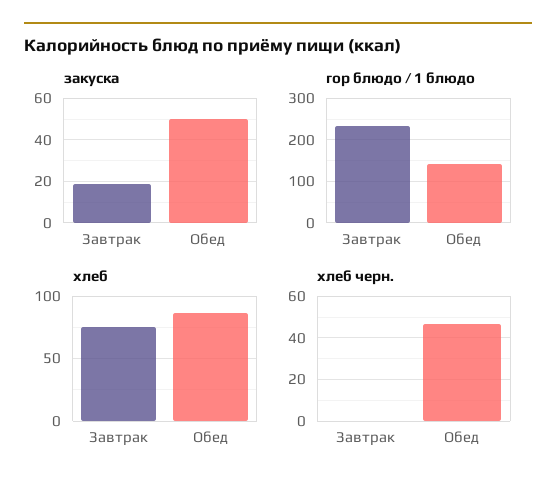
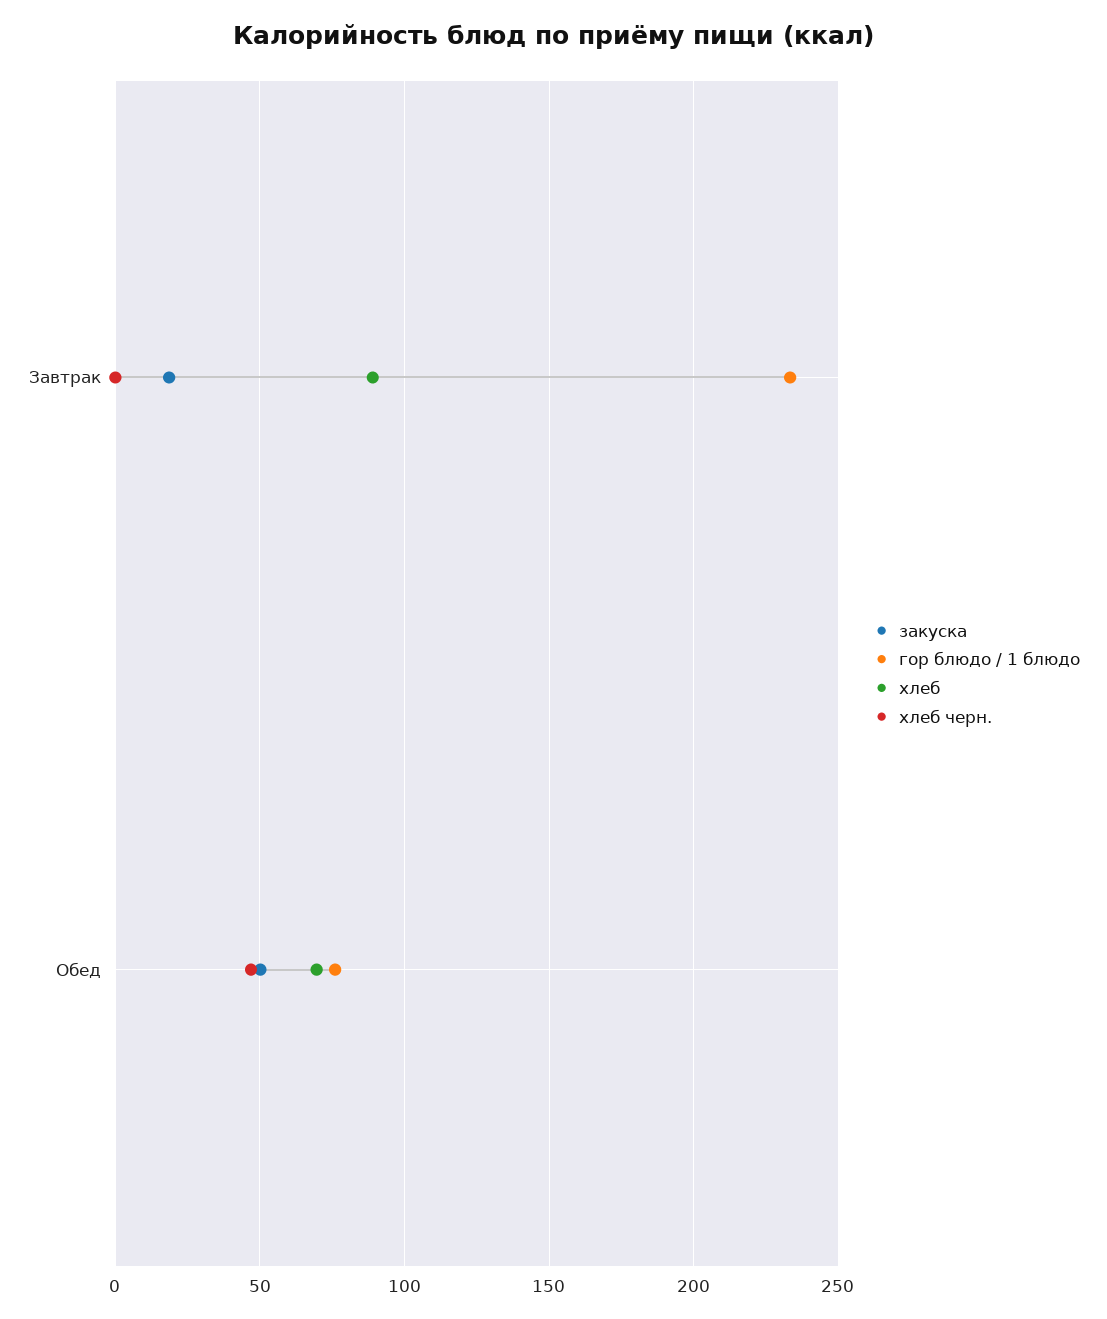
  {
    "закуска": {
      "Завтрак": 20,
      "Обед": 50
    },
    "гор блюдо / 1 блюдо": {
      "Завтрак": 235,
-     "Обед": 140
+     "Обед": 75
    },
    "хлеб": {
-     "Завтрак": 75,
+     "Завтрак": 90,
-     "Обед": 85
+     "Обед": 70
    },
    "хлеб черн.": {
      "Завтрак": 0,
      "Обед": 45
    }
  }

